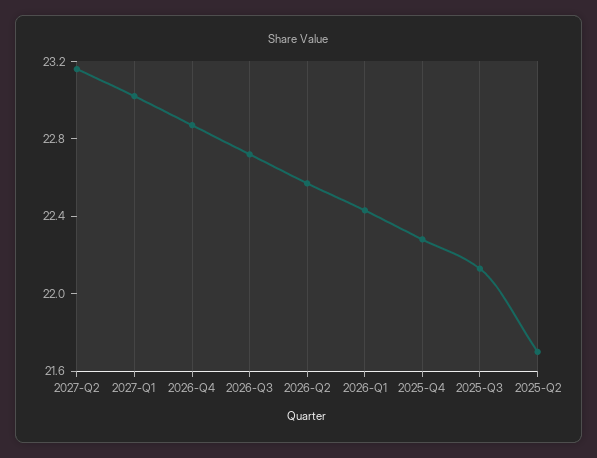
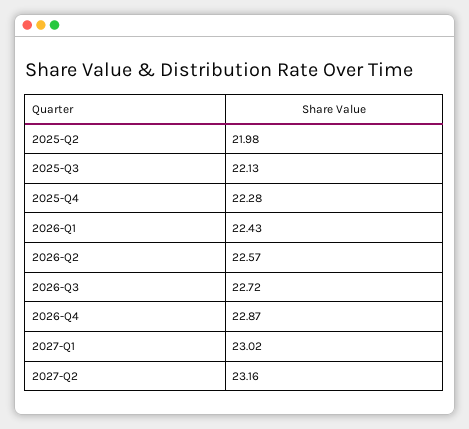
  {
    "2027-Q2": 23.16,
    "2027-Q1": 23.02,
    "2026-Q4": 22.87,
    "2026-Q3": 22.72,
    "2026-Q2": 22.57,
    "2026-Q1": 22.43,
    "2025-Q4": 22.28,
    "2025-Q3": 22.13,
-   "2025-Q2": 21.7
+   "2025-Q2": 21.98
  }

